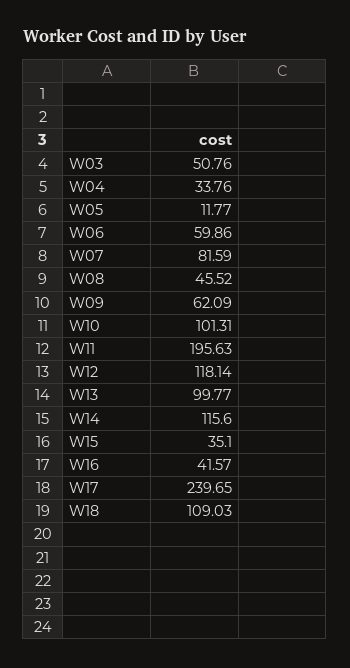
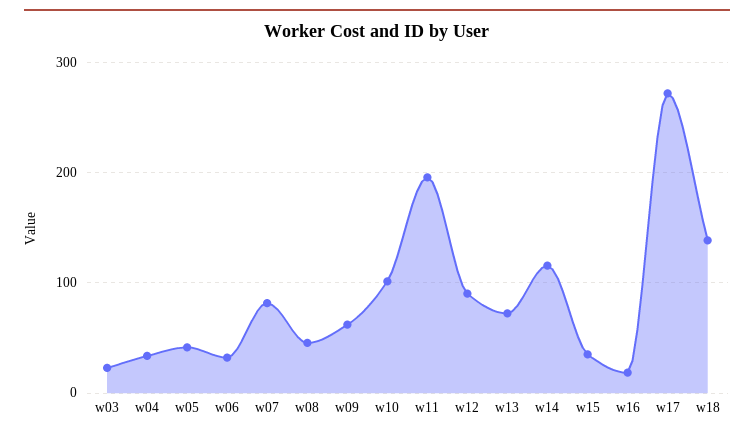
  {
-   "W03": 50.76,
+   "W03": 20,
    "W04": 33.76,
-   "W05": 11.77,
+   "W05": 40,
-   "W06": 59.86,
+   "W06": 30,
    "W07": 81.59,
    "W08": 45.52,
    "W09": 62.09,
    "W10": 101.31,
    "W11": 195.63,
-   "W12": 118.14,
+   "W12": 90,
-   "W13": 99.77,
+   "W13": 70,
    "W14": 115.6,
    "W15": 35.1,
-   "W16": 41.57,
+   "W16": 20,
-   "W17": 239.65,
+   "W17": 270,
-   "W18": 109.03
+   "W18": 140
  }

